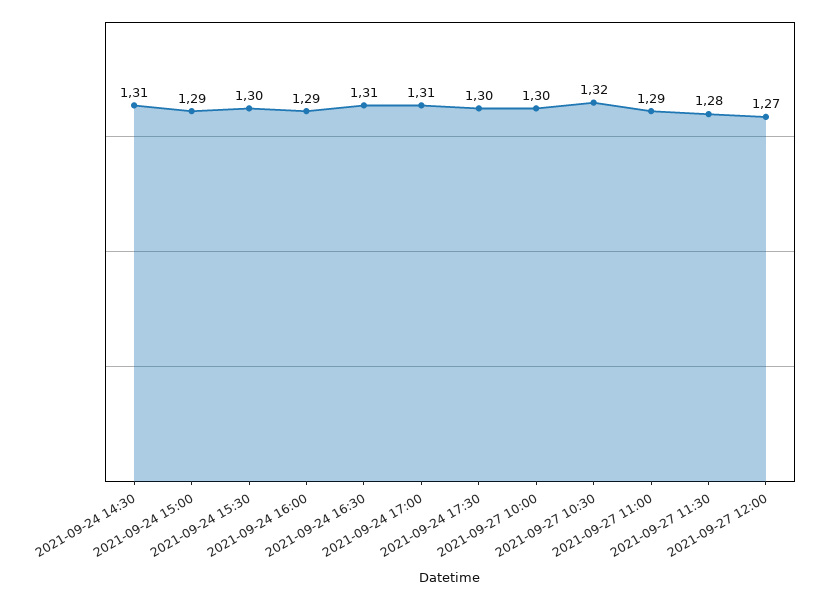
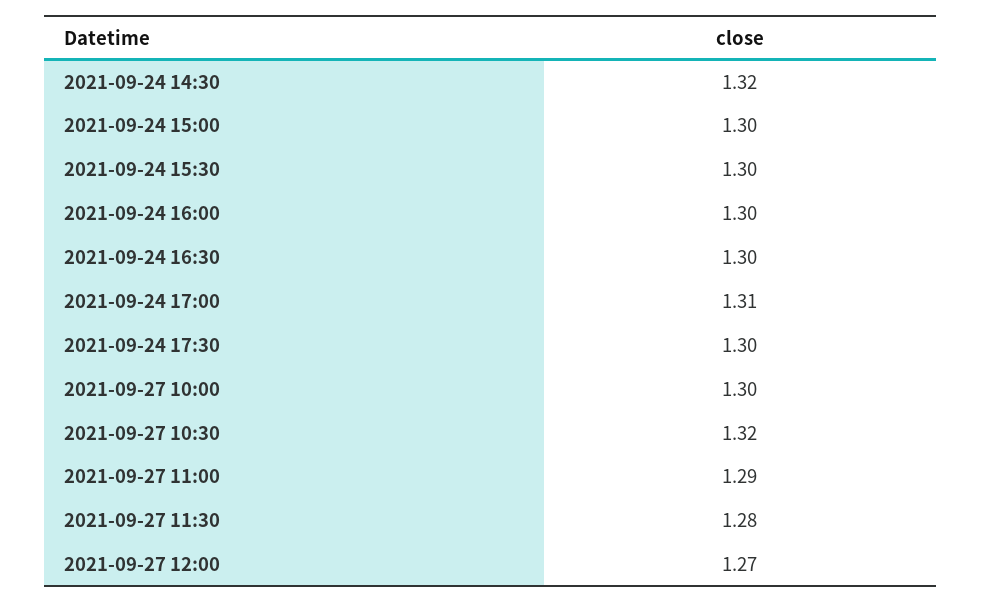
  {
-   "2021-09-24 14:30": 1.31,
+   "2021-09-24 14:30": 1.32,
-   "2021-09-24 15:00": 1.29,
+   "2021-09-24 15:00": 1.3,
    "2021-09-24 15:30": 1.3,
-   "2021-09-24 16:00": 1.29,
+   "2021-09-24 16:00": 1.3,
-   "2021-09-24 16:30": 1.31,
+   "2021-09-24 16:30": 1.3,
    "2021-09-24 17:00": 1.31,
    "2021-09-24 17:30": 1.3,
    "2021-09-27 10:00": 1.3,
    "2021-09-27 10:30": 1.32,
    "2021-09-27 11:00": 1.29,
    "2021-09-27 11:30": 1.28,
    "2021-09-27 12:00": 1.27
  }

